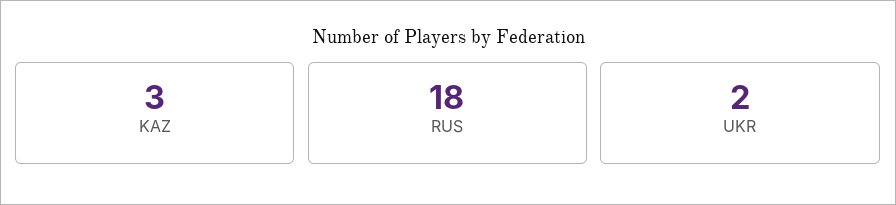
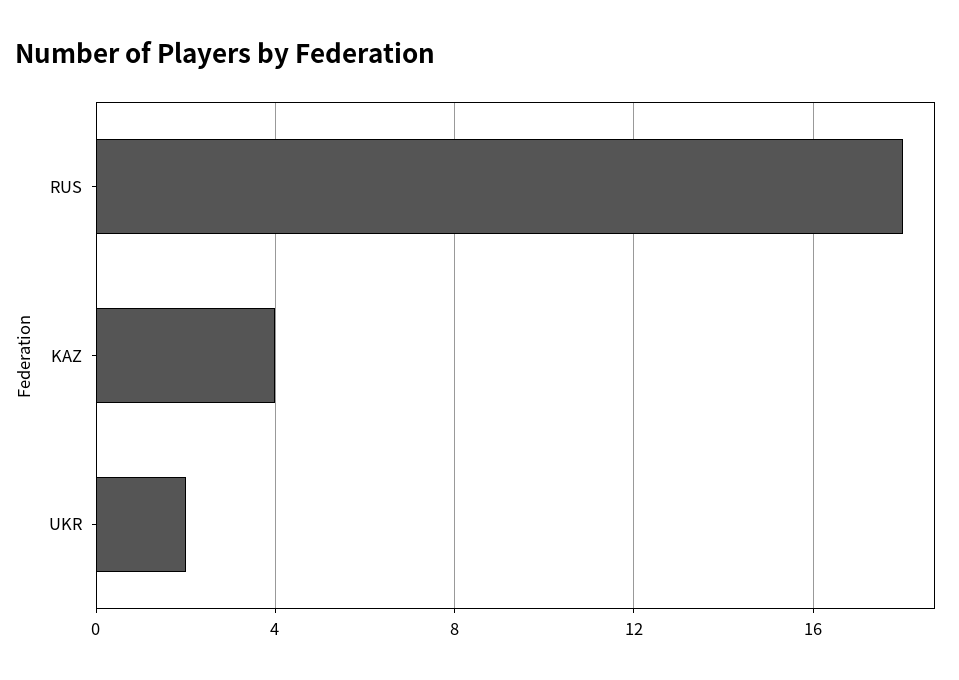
  {
-   "KAZ": 3,
+   "KAZ": 4,
    "RUS": 18,
    "UKR": 2
  }

